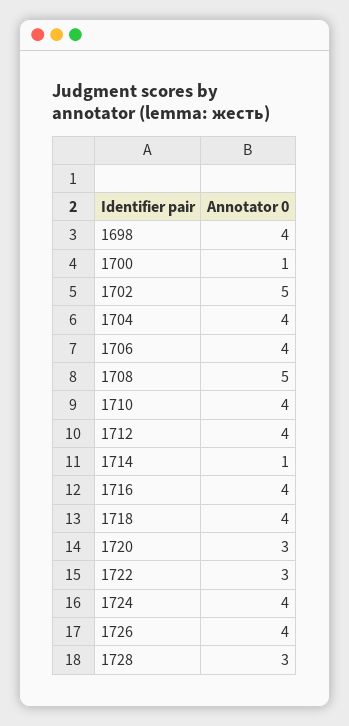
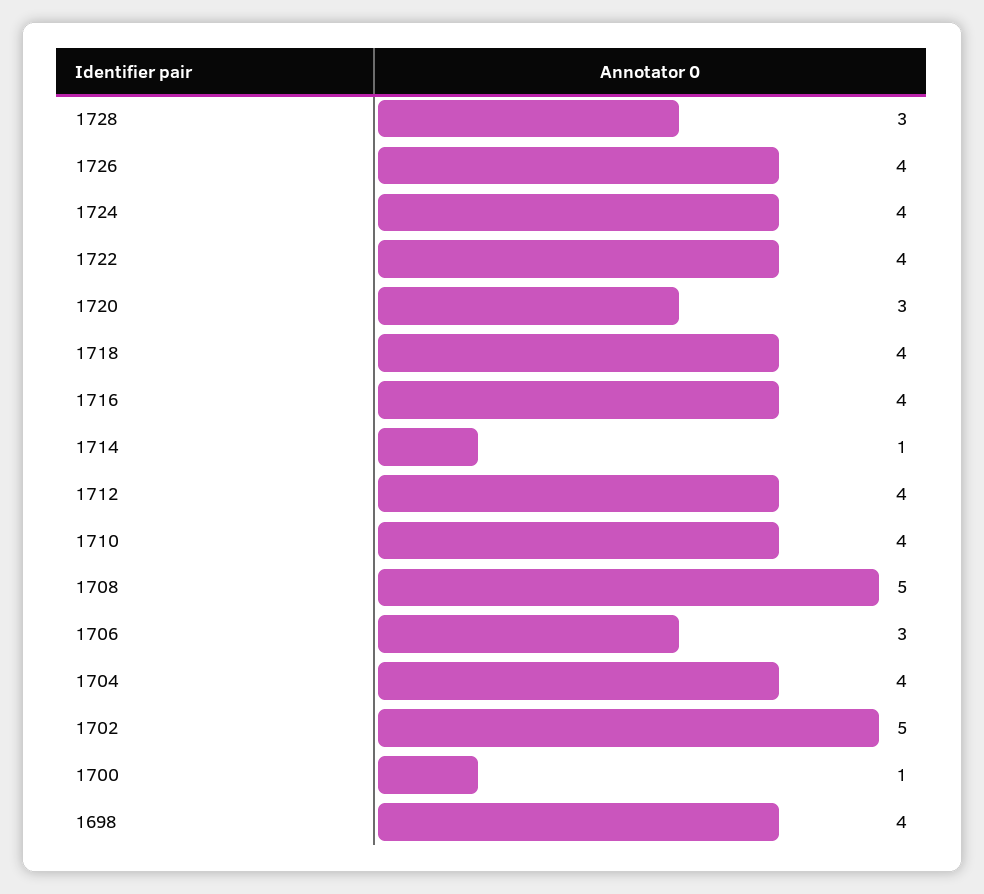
  {
    "1698": 4,
    "1700": 1,
    "1702": 5,
    "1704": 4,
-   "1706": 4,
+   "1706": 3,
    "1708": 5,
    "1710": 4,
    "1712": 4,
    "1714": 1,
    "1716": 4,
    "1718": 4,
    "1720": 3,
-   "1722": 3,
+   "1722": 4,
    "1724": 4,
    "1726": 4,
    "1728": 3
  }

